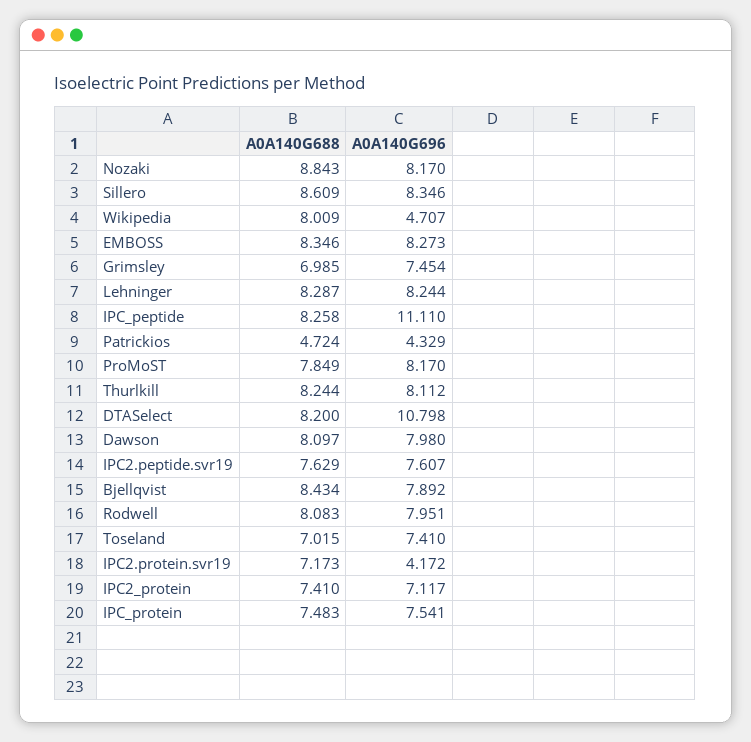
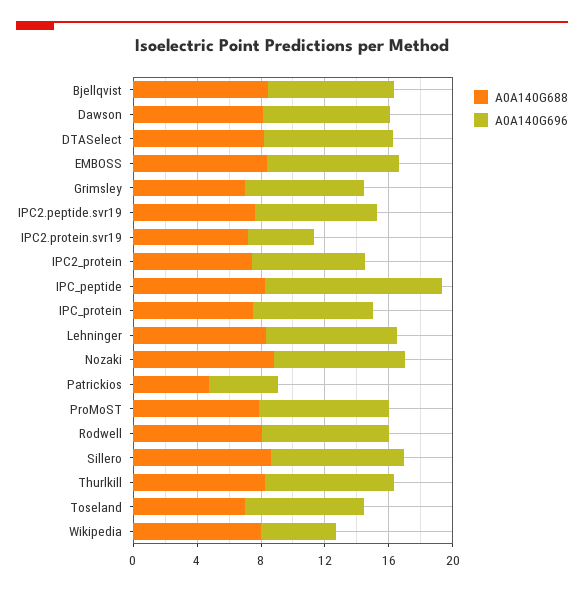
  {
    "A0A140G688": {
      "Nozaki": 8.843,
      "Sillero": 8.609,
      "Wikipedia": 8.009,
      "EMBOSS": 8.346,
      "Grimsley": 6.985,
      "Lehninger": 8.287,
      "IPC_peptide": 8.258,
      "Patrickios": 4.724,
      "ProMoST": 7.849,
      "Thurlkill": 8.244,
      "DTASelect": 8.2,
      "Dawson": 8.097,
      "IPC2.peptide.svr19": 7.629,
      "Bjellqvist": 8.434,
      "Rodwell": 8.083,
      "Toseland": 7.015,
      "IPC2.protein.svr19": 7.173,
      "IPC2_protein": 7.41,
      "IPC_protein": 7.483
    },
    "A0A140G696": {
      "Nozaki": 8.17,
      "Sillero": 8.346,
      "Wikipedia": 4.707,
      "EMBOSS": 8.273,
      "Grimsley": 7.454,
      "Lehninger": 8.244,
      "IPC_peptide": 11.11,
      "Patrickios": 4.329,
      "ProMoST": 8.17,
      "Thurlkill": 8.112,
-     "DTASelect": 10.798,
+     "DTASelect": 8,
      "Dawson": 7.98,
      "IPC2.peptide.svr19": 7.607,
      "Bjellqvist": 7.892,
      "Rodwell": 7.951,
      "Toseland": 7.41,
      "IPC2.protein.svr19": 4.172,
      "IPC2_protein": 7.117,
      "IPC_protein": 7.541
    }
  }

